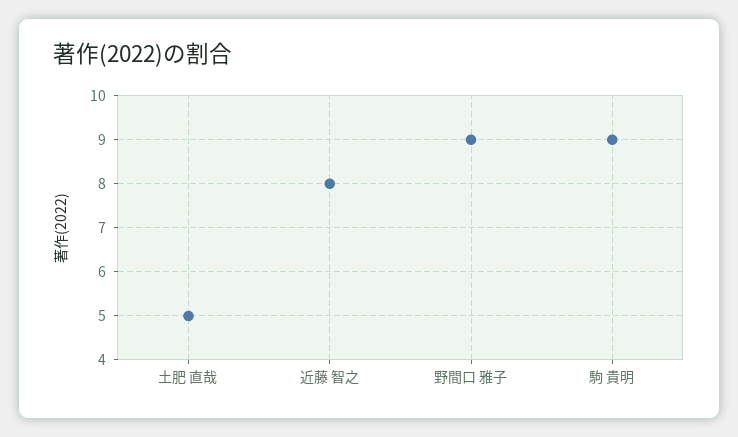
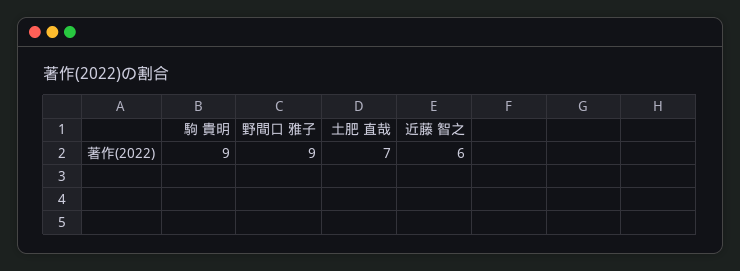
  {
-   "土肥 直哉": 5,
+   "土肥 直哉": 7,
-   "近藤 智之": 8,
+   "近藤 智之": 6,
    "野間口 雅子": 9,
    "駒 貴明": 9
  }

